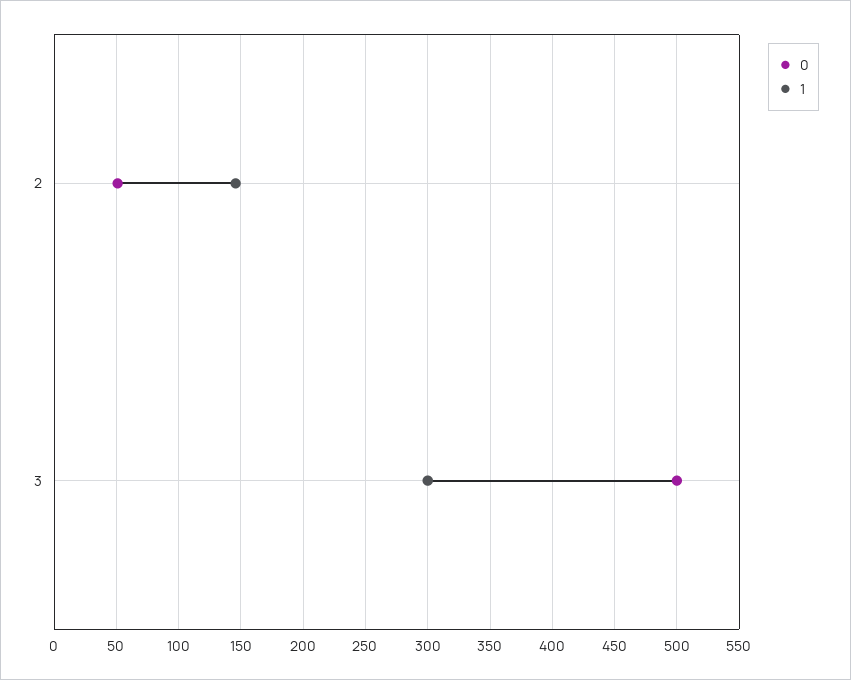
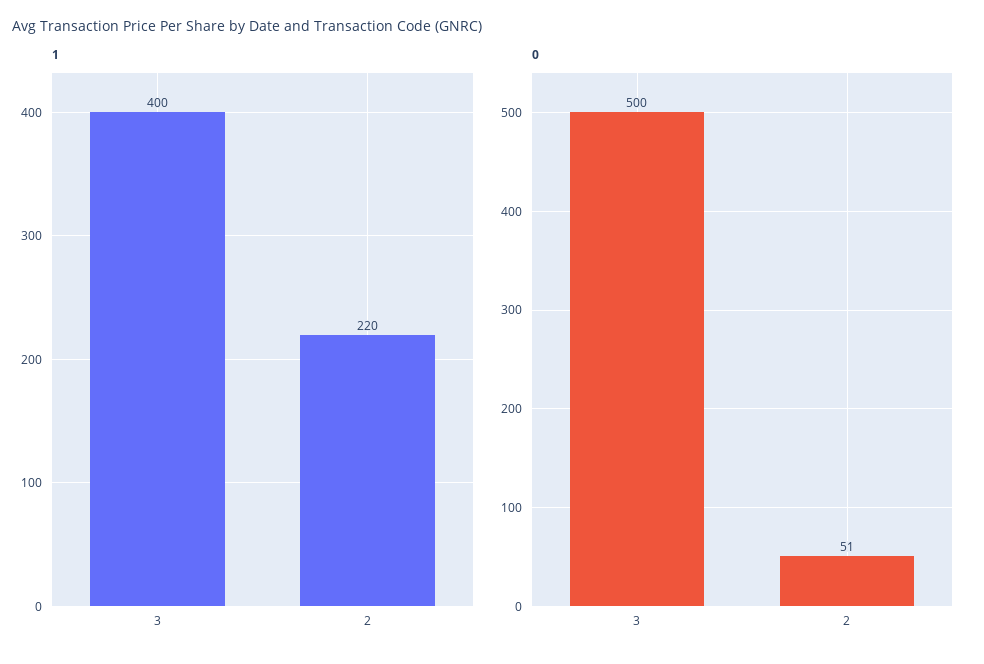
  {
    "0": {
      "2": 51,
      "3": 500
    },
    "1": {
-     "2": 145,
+     "2": 220,
-     "3": 300
+     "3": 400
    }
  }

